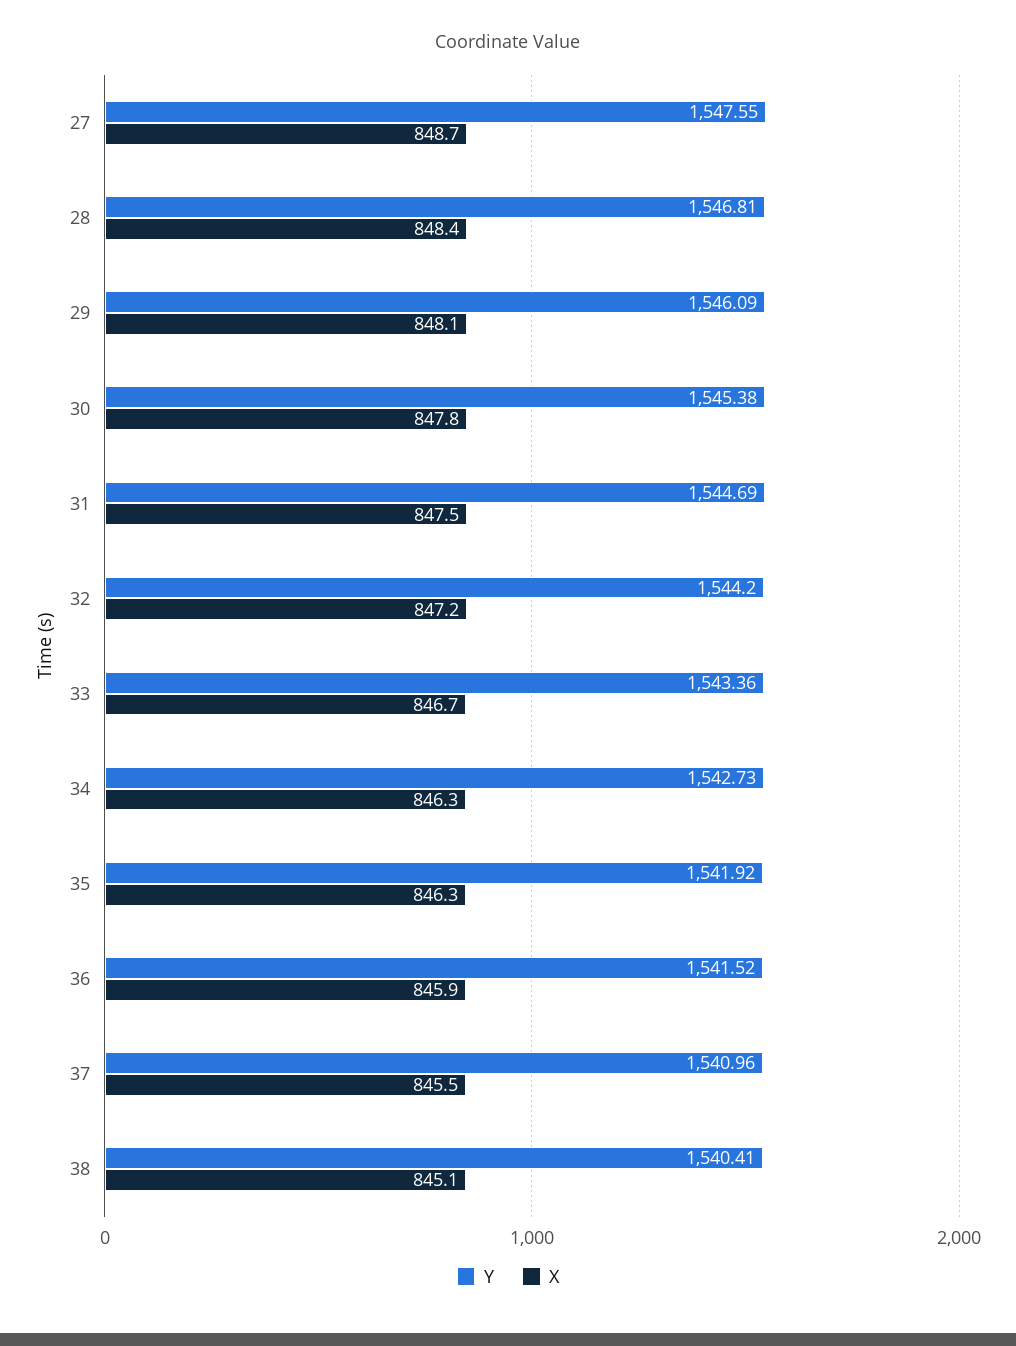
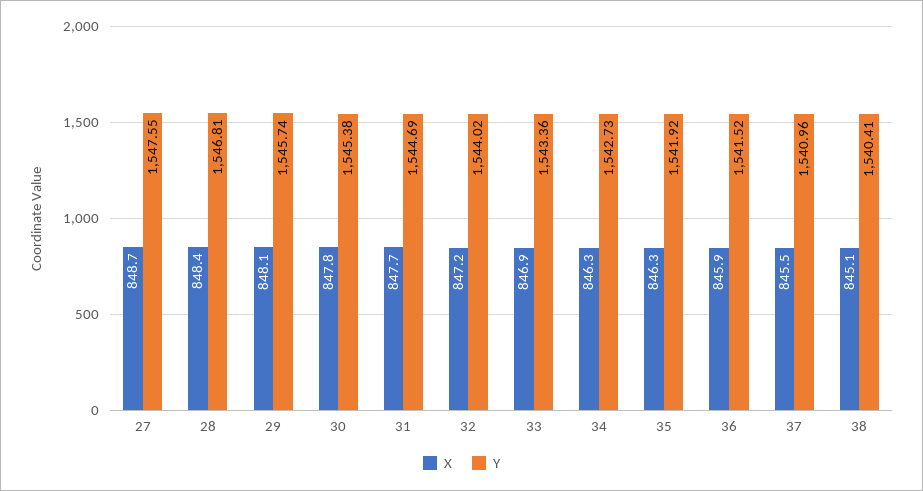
  {
    "Y": {
      "27": 1547.55,
      "28": 1546.81,
-     "29": 1546.09,
+     "29": 1545.74,
      "30": 1545.38,
      "31": 1544.69,
-     "32": 1544.2,
+     "32": 1544.02,
      "33": 1543.36,
      "34": 1542.73,
      "35": 1541.92,
      "36": 1541.52,
      "37": 1540.96,
      "38": 1540.41
    },
    "X": {
      "27": 848.7,
      "28": 848.4,
      "29": 848.1,
      "30": 847.8,
-     "31": 847.5,
+     "31": 847.7,
      "32": 847.2,
-     "33": 846.7,
+     "33": 846.9,
      "34": 846.3,
      "35": 846.3,
      "36": 845.9,
      "37": 845.5,
      "38": 845.1
    }
  }

